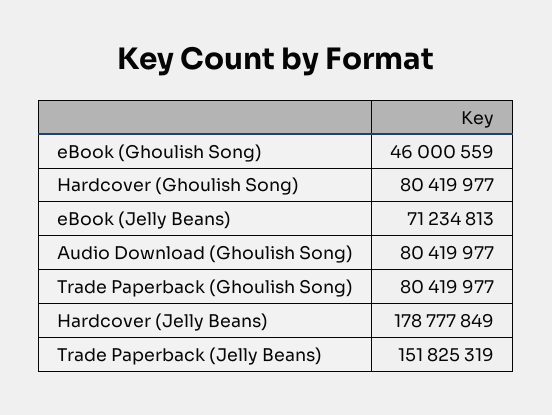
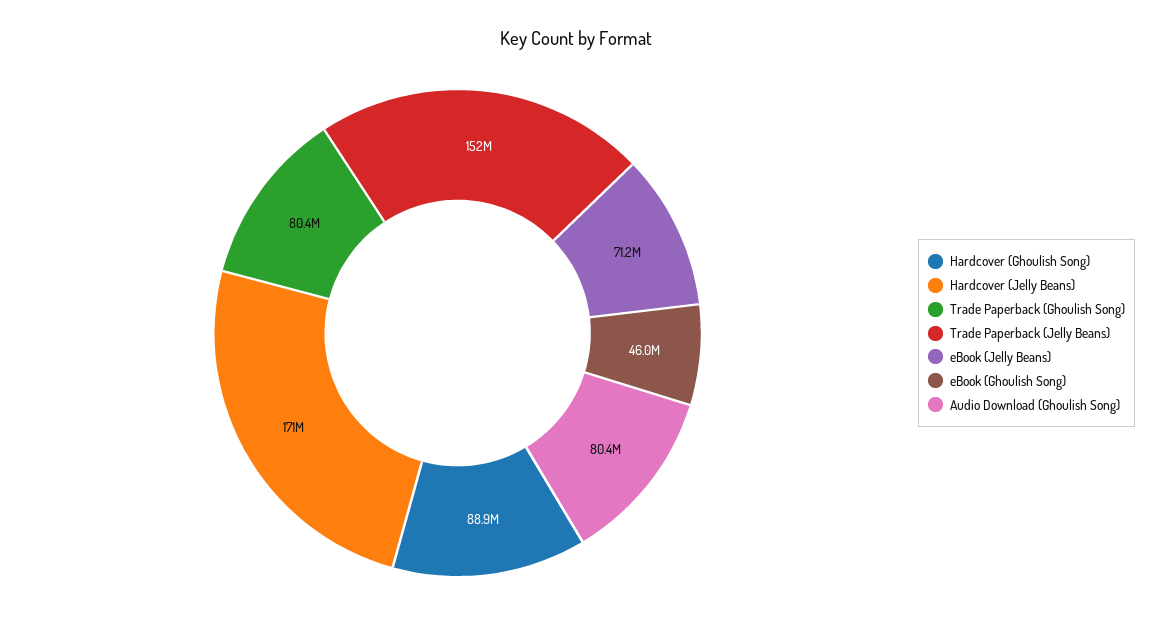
  {
    "eBook (Ghoulish Song)": 46000559,
-   "Hardcover (Ghoulish Song)": 80419977,
+   "Hardcover (Ghoulish Song)": 88900000,
    "eBook (Jelly Beans)": 71234813,
    "Audio Download (Ghoulish Song)": 80419977,
    "Trade Paperback (Ghoulish Song)": 80419977,
-   "Hardcover (Jelly Beans)": 178777849,
+   "Hardcover (Jelly Beans)": 171000000,
    "Trade Paperback (Jelly Beans)": 151825319
  }

